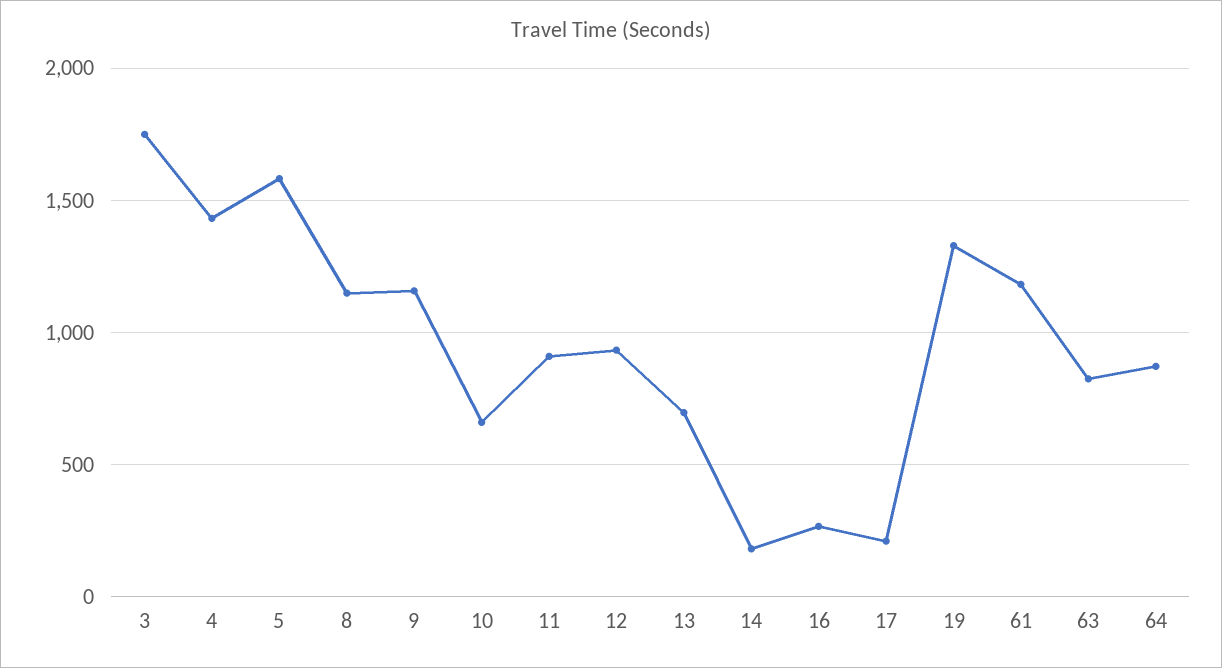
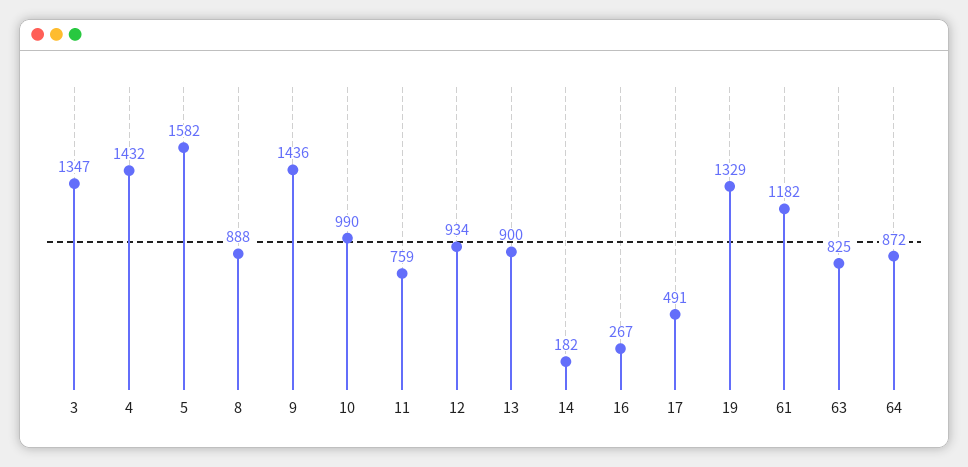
  {
-   "3": 1750,
+   "3": 1347,
    "4": 1432,
    "5": 1582,
-   "8": 1150,
+   "8": 888,
-   "9": 1150,
+   "9": 1436,
-   "10": 650,
+   "10": 990,
-   "11": 900,
+   "11": 759,
    "12": 934,
-   "13": 700,
+   "13": 900,
    "14": 182,
    "16": 267,
-   "17": 200,
+   "17": 491,
    "19": 1329,
    "61": 1182,
    "63": 825,
    "64": 872
  }

